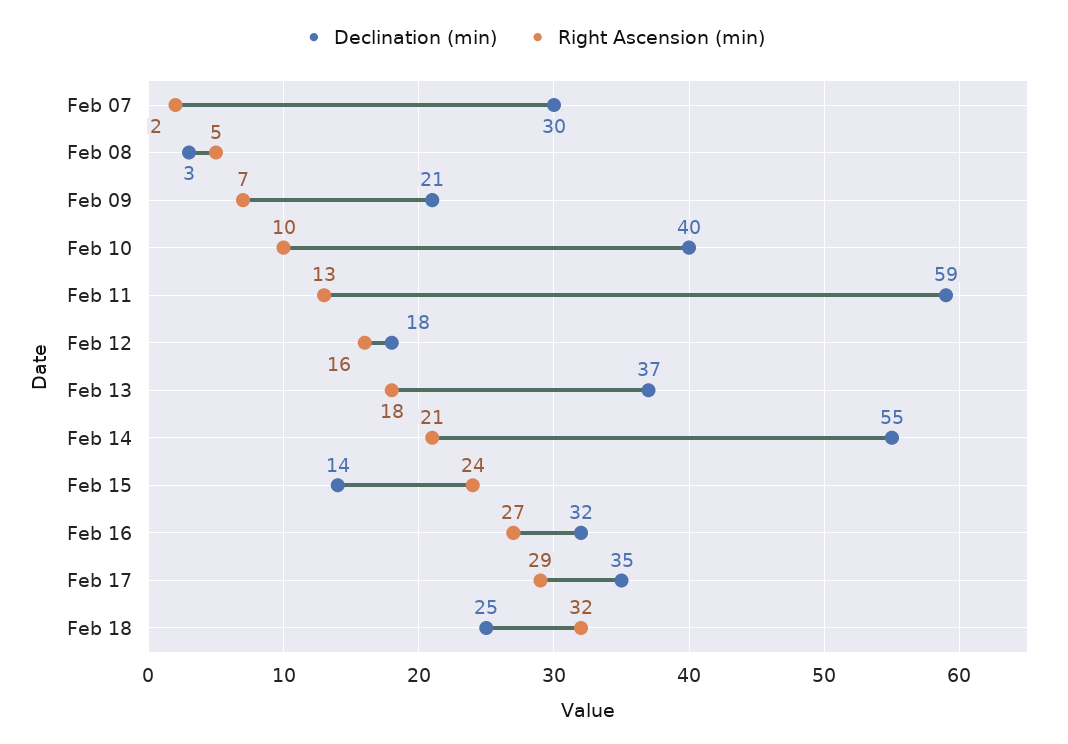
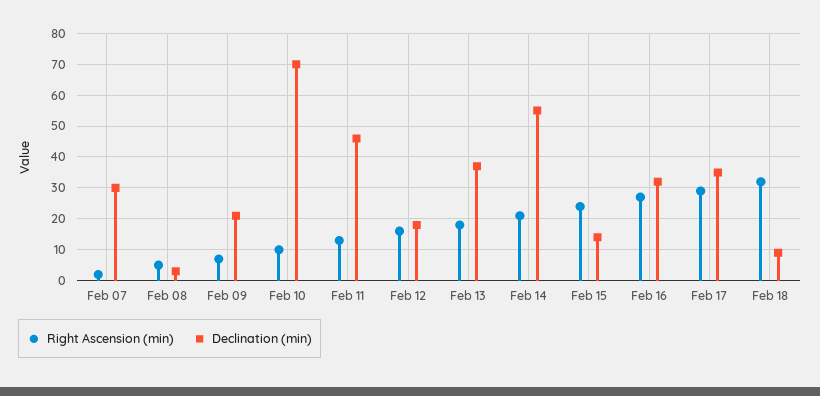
  {
    "Declination (min)": {
      "Feb 07": 30,
      "Feb 08": 3,
      "Feb 09": 21,
-     "Feb 10": 40,
+     "Feb 10": 70,
-     "Feb 11": 59,
+     "Feb 11": 45,
      "Feb 12": 18,
      "Feb 13": 37,
      "Feb 14": 55,
      "Feb 15": 14,
      "Feb 16": 32,
      "Feb 17": 35,
-     "Feb 18": 25
+     "Feb 18": 10
    },
    "Right Ascension (min)": {
      "Feb 07": 2,
      "Feb 08": 5,
      "Feb 09": 7,
      "Feb 10": 10,
      "Feb 11": 13,
      "Feb 12": 16,
      "Feb 13": 18,
      "Feb 14": 21,
      "Feb 15": 24,
      "Feb 16": 27,
      "Feb 17": 29,
      "Feb 18": 32
    }
  }

